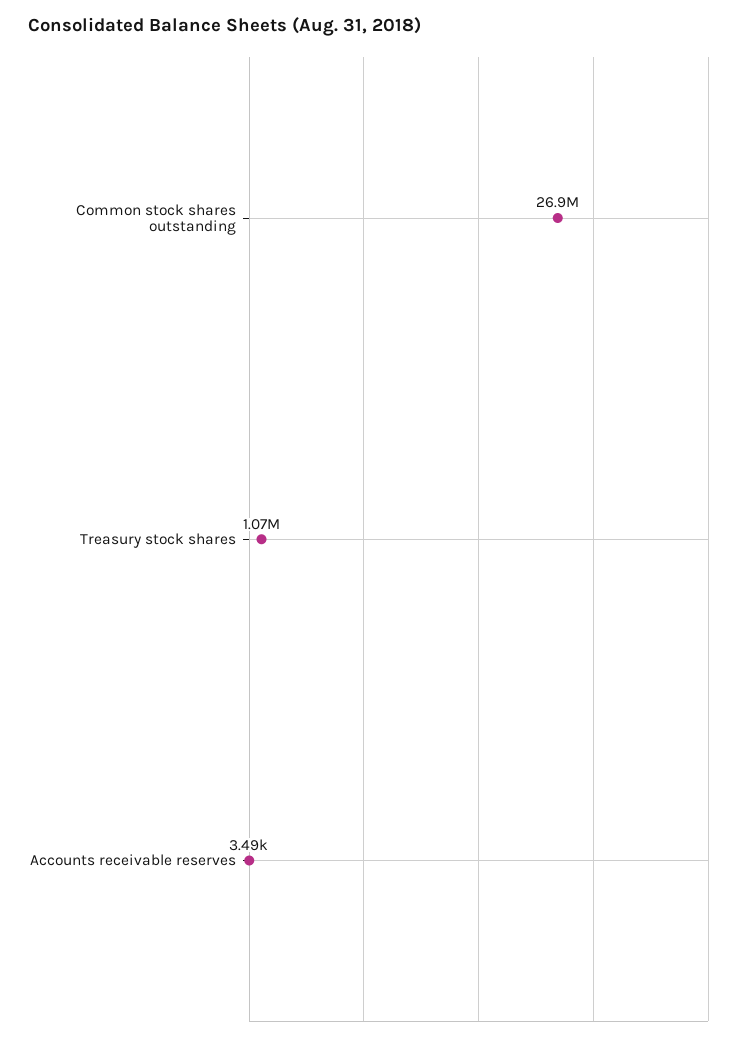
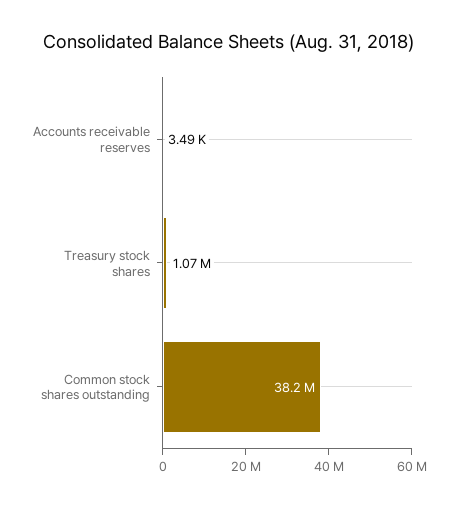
  {
-   "Common stock shares outstanding": 26900000,
+   "Common stock shares outstanding": 38200000,
    "Treasury stock shares": 1070000,
    "Accounts receivable reserves": 3490
  }

